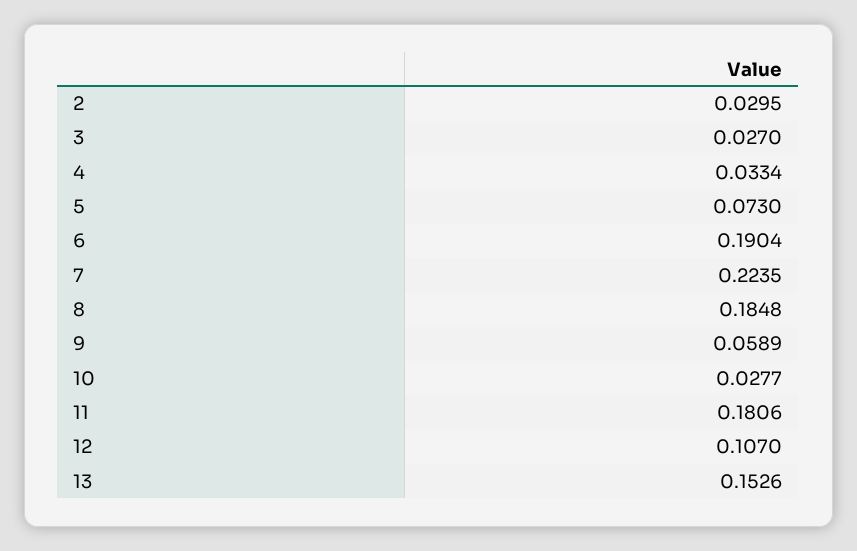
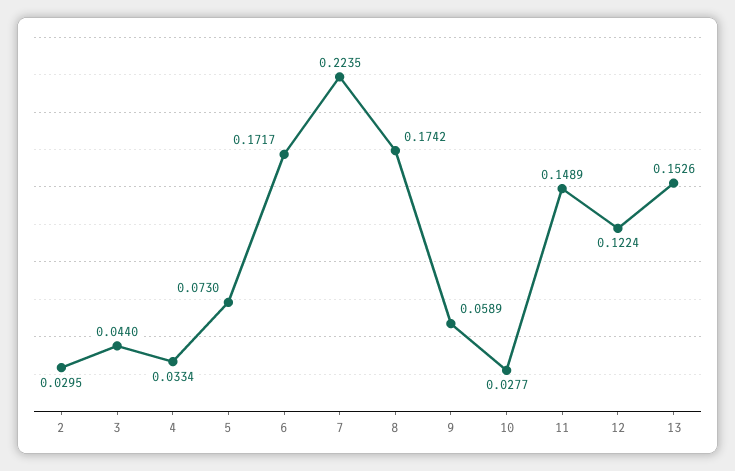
  {
    "2": 0.0295,
-   "3": 0.027,
+   "3": 0.044,
    "4": 0.0334,
    "5": 0.073,
-   "6": 0.1904,
+   "6": 0.1717,
    "7": 0.2235,
-   "8": 0.1848,
+   "8": 0.1742,
    "9": 0.0589,
    "10": 0.0277,
-   "11": 0.1806,
+   "11": 0.1489,
-   "12": 0.107,
+   "12": 0.1224,
    "13": 0.1526
  }

